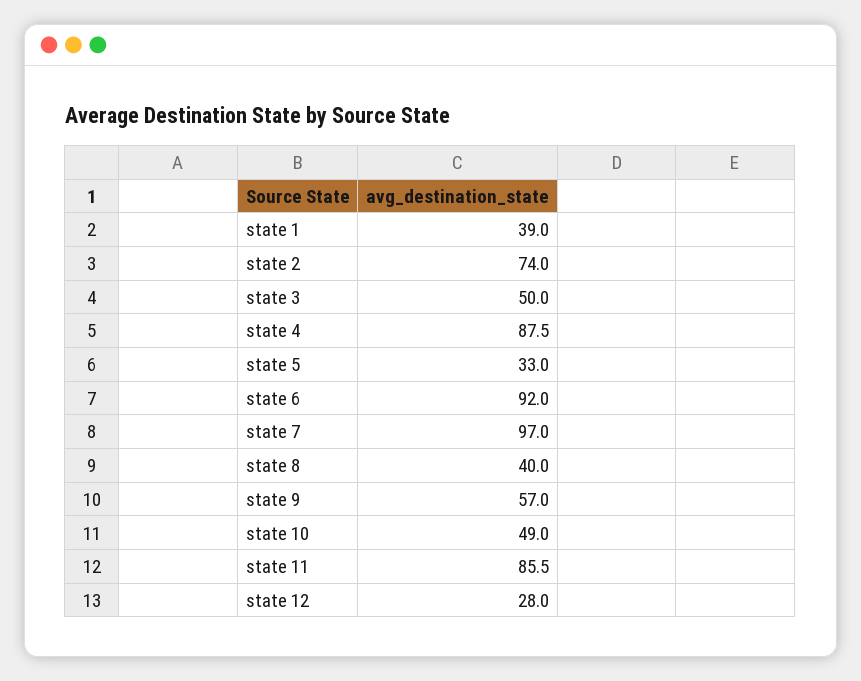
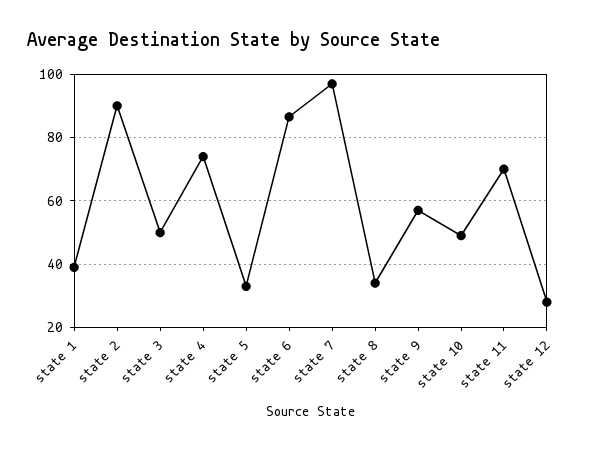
  {
    "state 1": 39,
-   "state 2": 74,
+   "state 2": 90,
    "state 3": 50,
-   "state 4": 87.5,
+   "state 4": 74,
    "state 5": 33,
-   "state 6": 92,
+   "state 6": 86,
    "state 7": 97,
-   "state 8": 40,
+   "state 8": 34,
    "state 9": 57,
    "state 10": 49,
-   "state 11": 85.5,
+   "state 11": 70,
    "state 12": 28
  }

